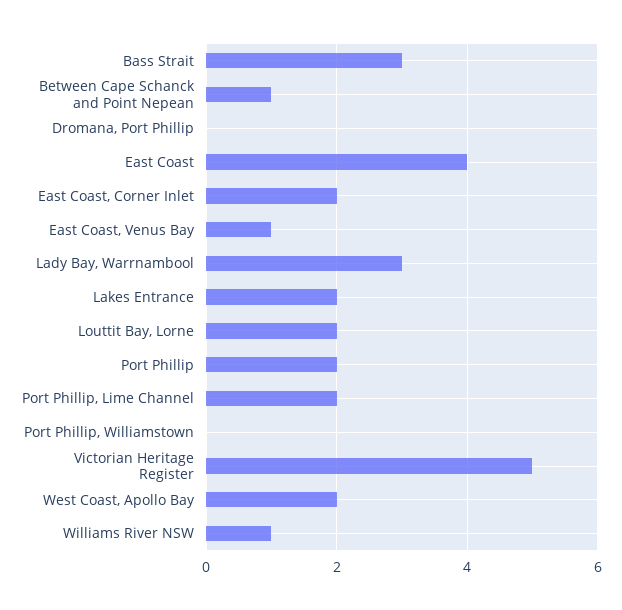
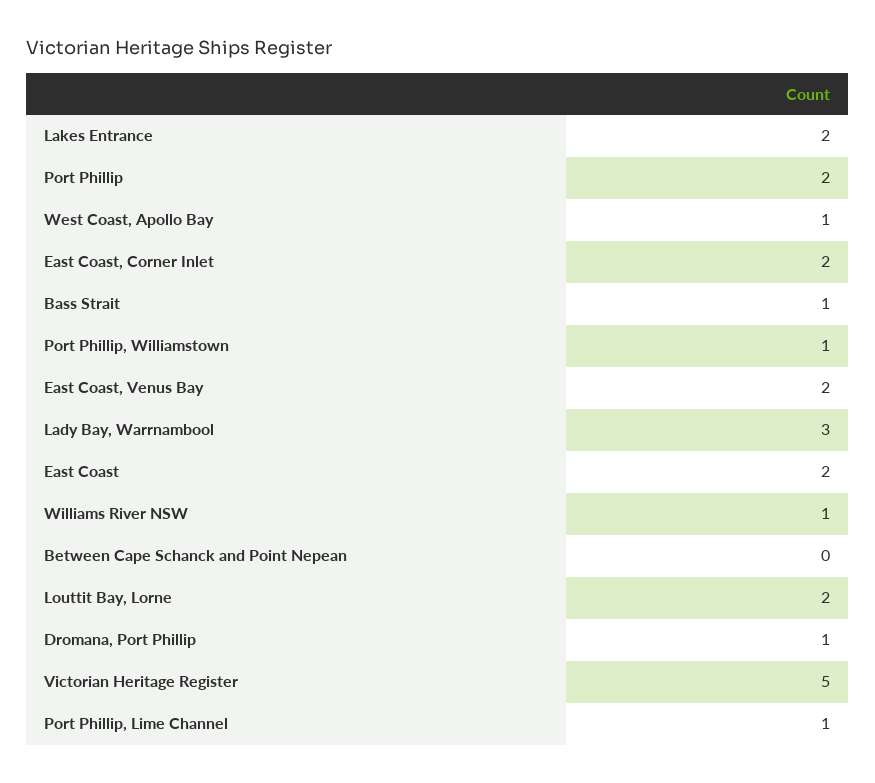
  {
-   "Bass Strait": 3,
+   "Bass Strait": 1,
-   "Between Cape Schanck and Point Nepean": 1,
+   "Between Cape Schanck and Point Nepean": 0,
-   "Dromana, Port Phillip": 0,
+   "Dromana, Port Phillip": 1,
-   "East Coast": 4,
+   "East Coast": 2,
    "East Coast, Corner Inlet": 2,
-   "East Coast, Venus Bay": 1,
+   "East Coast, Venus Bay": 2,
    "Lady Bay, Warrnambool": 3,
    "Lakes Entrance": 2,
    "Louttit Bay, Lorne": 2,
    "Port Phillip": 2,
-   "Port Phillip, Lime Channel": 2,
+   "Port Phillip, Lime Channel": 1,
-   "Port Phillip, Williamstown": 0,
+   "Port Phillip, Williamstown": 1,
    "Victorian Heritage Register": 5,
-   "West Coast, Apollo Bay": 2,
+   "West Coast, Apollo Bay": 1,
    "Williams River NSW": 1
  }

